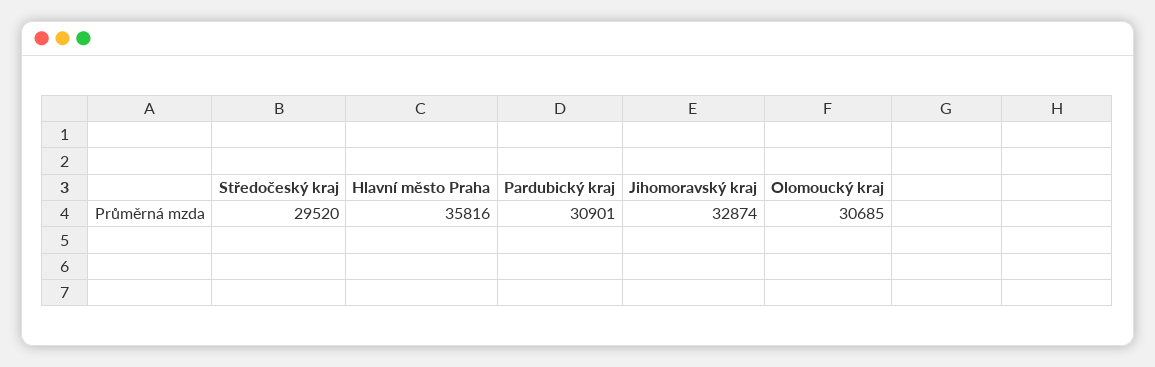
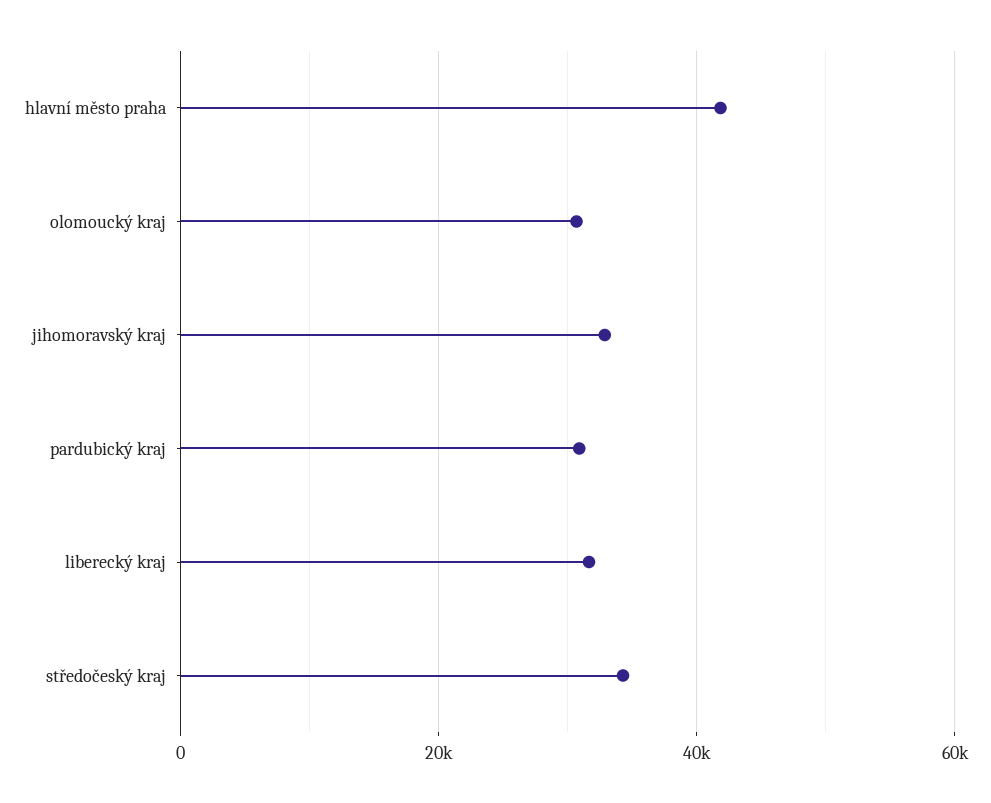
  {
-   "Středočeský kraj": 29520,
+   "Středočeský kraj": 34000,
-   "Hlavní město Praha": 35816,
+   "Hlavní město Praha": 42000,
    "Pardubický kraj": 30901,
    "Jihomoravský kraj": 32874,
-   "Olomoucký kraj": 30685
+   "Olomoucký kraj": 30685,
+   "liberecký kraj": 32000
  }

